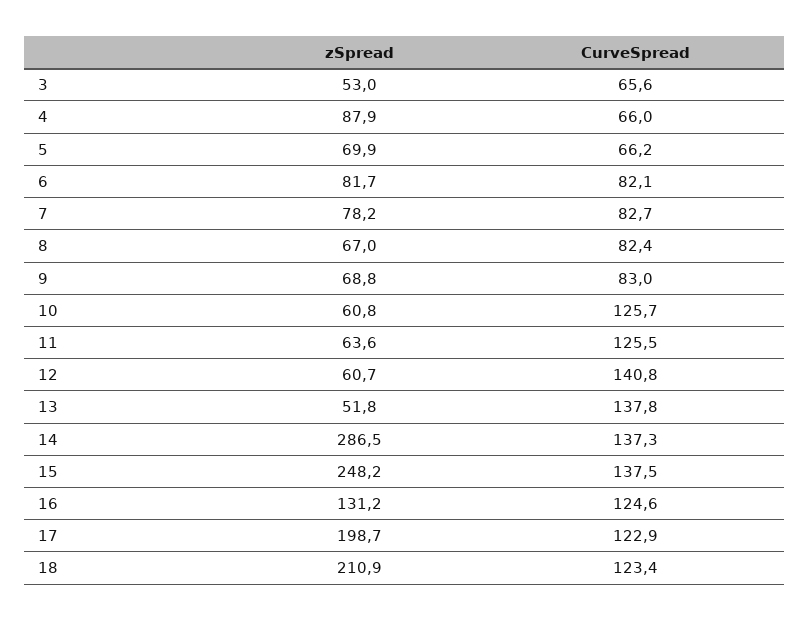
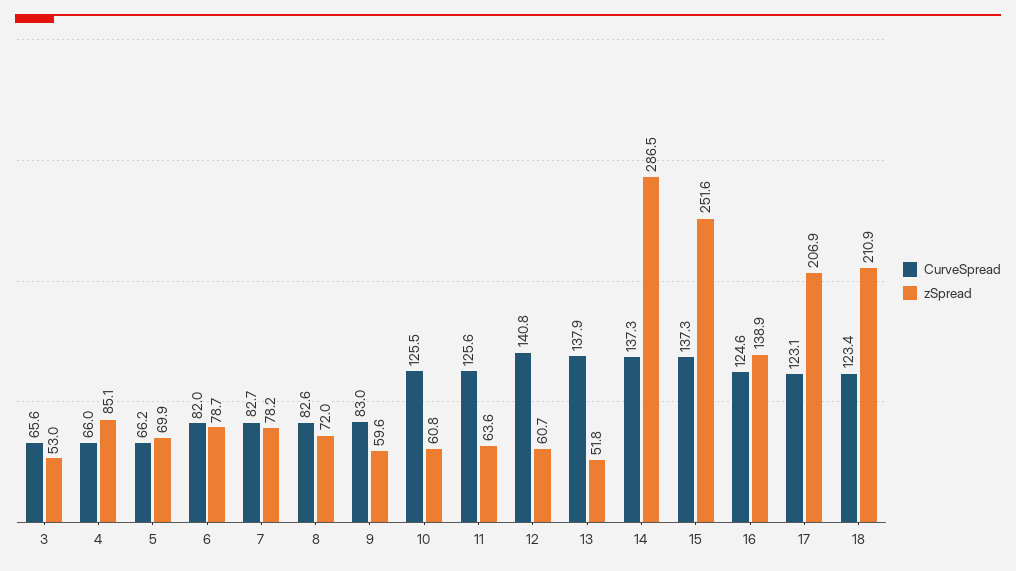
  {
    "zSpread": {
      "3": 53,
-     "4": 87.9,
+     "4": 85.1,
      "5": 69.9,
-     "6": 81.7,
+     "6": 78.7,
      "7": 78.2,
-     "8": 67,
+     "8": 72,
-     "9": 68.8,
+     "9": 59.6,
      "10": 60.8,
      "11": 63.6,
      "12": 60.7,
      "13": 51.8,
      "14": 286.5,
-     "15": 248.2,
+     "15": 251.6,
-     "16": 131.2,
+     "16": 138.9,
-     "17": 198.7,
+     "17": 206.9,
      "18": 210.9
    },
    "CurveSpread": {
      "3": 65.6,
      "4": 66,
      "5": 66.2,
-     "6": 82.1,
+     "6": 82,
      "7": 82.7,
-     "8": 82.4,
+     "8": 82.6,
      "9": 83,
-     "10": 125.7,
+     "10": 125.5,
-     "11": 125.5,
+     "11": 125.6,
      "12": 140.8,
-     "13": 137.8,
+     "13": 137.9,
      "14": 137.3,
-     "15": 137.5,
+     "15": 137.3,
      "16": 124.6,
-     "17": 122.9,
+     "17": 123.1,
      "18": 123.4
    }
  }

